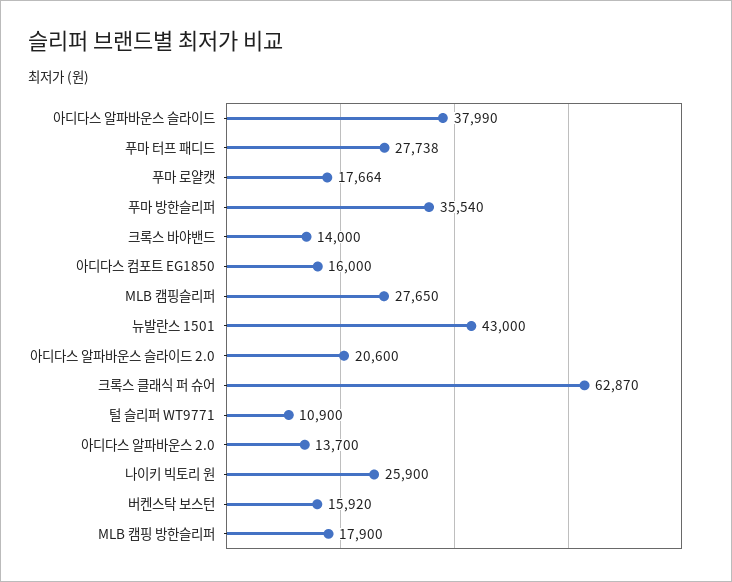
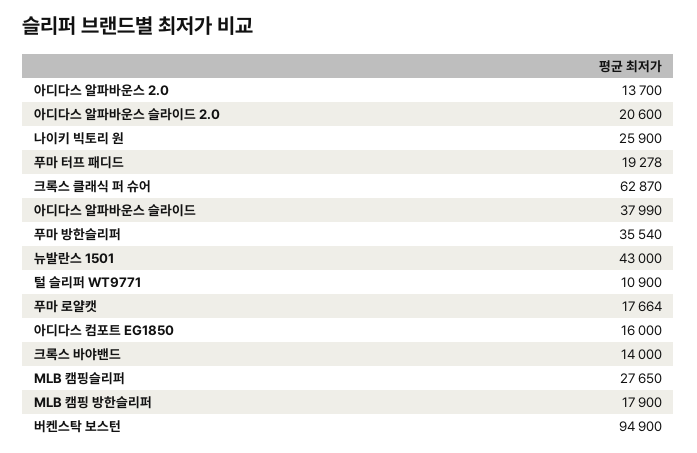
  {
    "아디다스 알파바운스 슬라이드": 37990,
-   "푸마 터프 패디드": 27738,
+   "푸마 터프 패디드": 19278,
    "푸마 로얄캣": 17664,
    "푸마 방한슬리퍼": 35540,
    "크록스 바야밴드": 14000,
    "아디다스 컴포트 EG1850": 16000,
    "MLB 캠핑슬리퍼": 27650,
    "뉴발란스 1501": 43000,
    "아디다스 알파바운스 슬라이드 2.0": 20600,
    "크록스 클래식 퍼 슈어": 62870,
    "털 슬리퍼 WT9771": 10900,
    "아디다스 알파바운스 2.0": 13700,
    "나이키 빅토리 원": 25900,
-   "버켄스탁 보스턴": 15920,
+   "버켄스탁 보스턴": 94900,
    "MLB 캠핑 방한슬리퍼": 17900
  }

